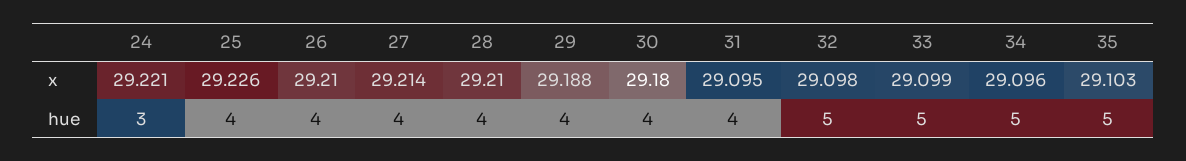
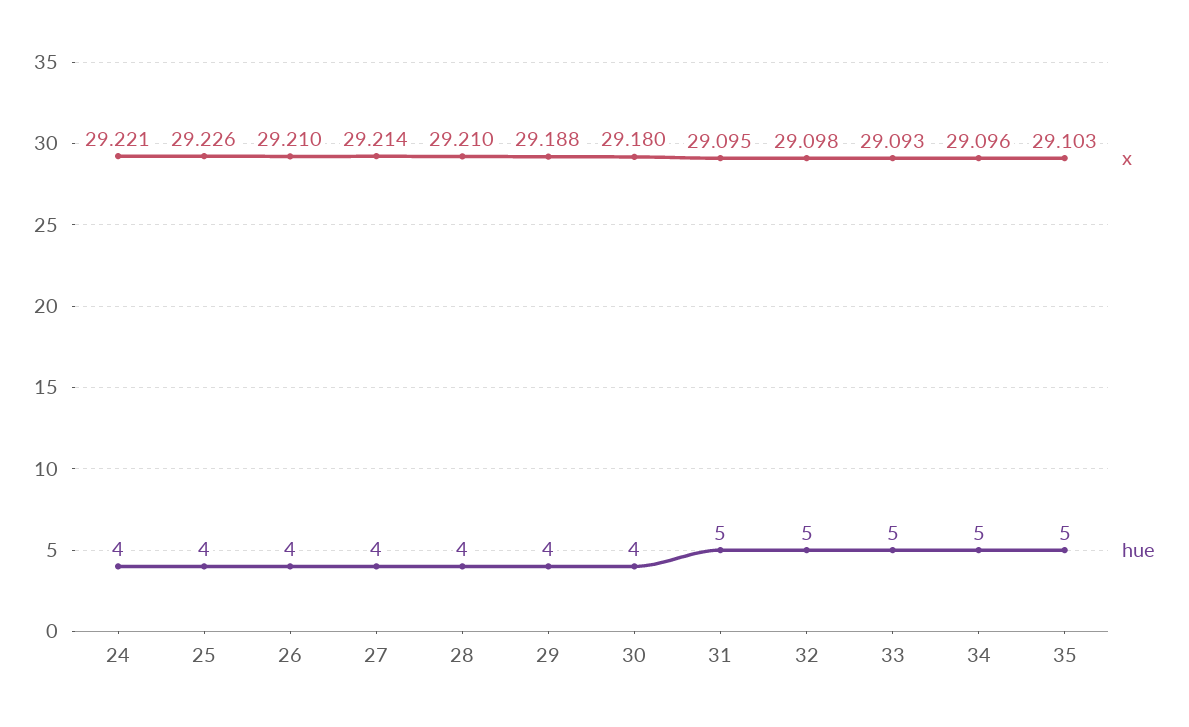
  {
    "x": {
      "24": 29.221,
      "25": 29.226,
      "26": 29.21,
      "27": 29.214,
      "28": 29.21,
      "29": 29.188,
      "30": 29.18,
      "31": 29.095,
      "32": 29.098,
-     "33": 29.099,
+     "33": 29.093,
      "34": 29.096,
      "35": 29.103
    },
    "hue": {
-     "24": 3,
+     "24": 4,
      "25": 4,
      "26": 4,
      "27": 4,
      "28": 4,
      "29": 4,
      "30": 4,
-     "31": 4,
+     "31": 5,
      "32": 5,
      "33": 5,
      "34": 5,
      "35": 5
    }
  }

